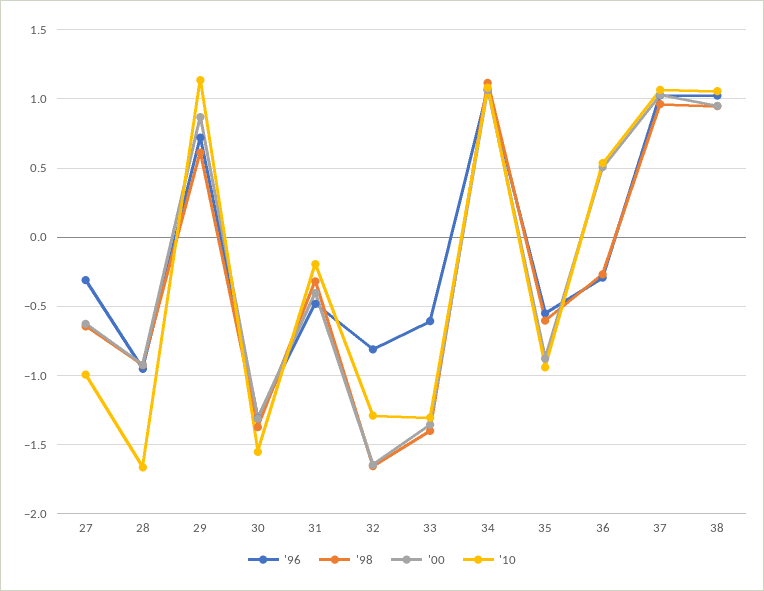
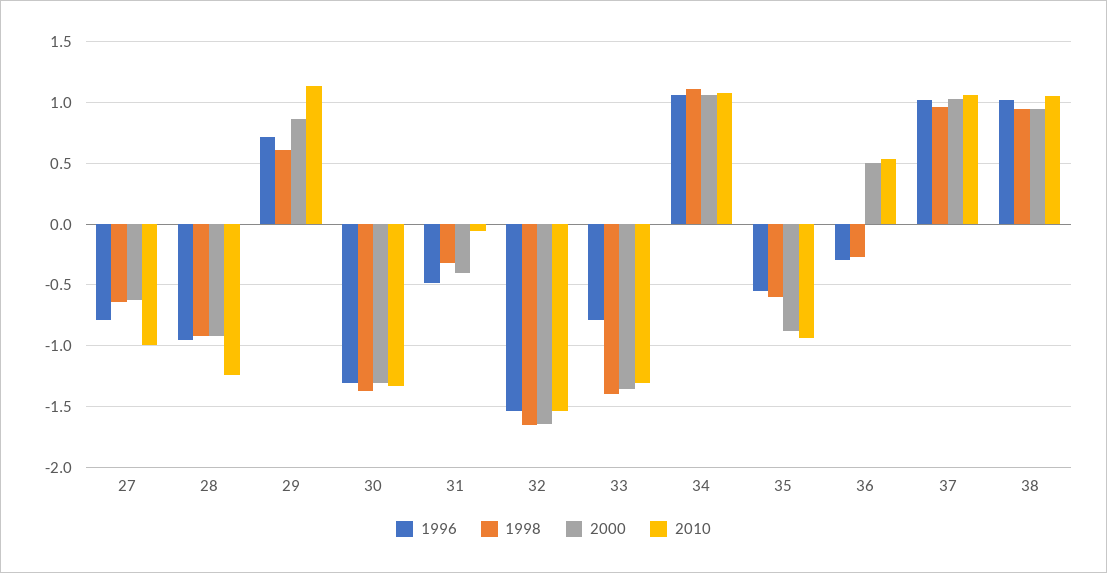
  {
    "'96": {
-     "27": -0.3,
+     "27": -0.8,
      "28": -0.95,
      "29": 0.7,
      "30": -1.3,
      "31": -0.5,
-     "32": -0.8,
+     "32": -1.55,
-     "33": -0.6,
+     "33": -0.8,
      "34": 1.05,
      "35": -0.55,
      "36": -0.3,
      "37": 1.05,
      "38": 1
    },
    "'98": {
      "27": -0.65,
      "28": -0.9,
      "29": 0.6,
      "30": -1.35,
      "31": -0.3,
      "32": -1.65,
      "33": -1.4,
      "34": 1.1,
      "35": -0.6,
      "36": -0.25,
      "37": 0.95,
      "38": 0.95
    },
    "'00": {
      "27": -0.65,
      "28": -0.9,
      "29": 0.85,
      "30": -1.3,
      "31": -0.4,
      "32": -1.65,
      "33": -1.35,
      "34": 1.05,
      "35": -0.9,
      "36": 0.5,
      "37": 1.05,
      "38": 0.95
    },
    "'10": {
      "27": -1,
-     "28": -1.65,
+     "28": -1.25,
      "29": 1.15,
-     "30": -1.55,
+     "30": -1.35,
-     "31": -0.2,
+     "31": -0.05,
-     "32": -1.3,
+     "32": -1.55,
      "33": -1.3,
      "34": 1.1,
      "35": -0.95,
      "36": 0.55,
      "37": 1.05,
      "38": 1.05
    }
  }

